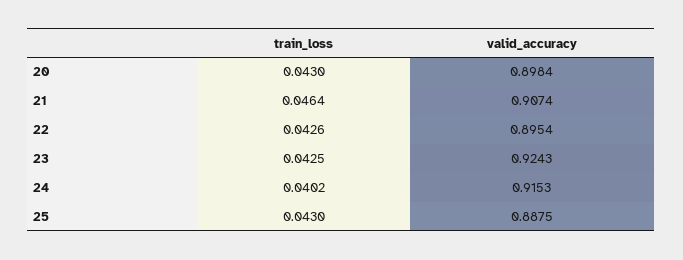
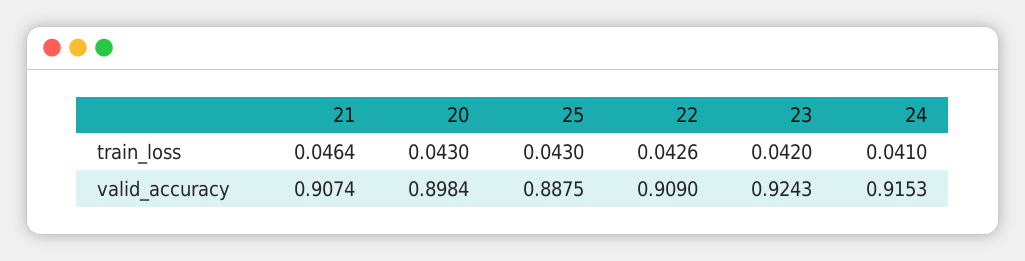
  {
    "train_loss": {
      "20": 0.043,
      "21": 0.0464,
      "22": 0.0426,
-     "23": 0.0425,
+     "23": 0.042,
-     "24": 0.0402,
+     "24": 0.041,
      "25": 0.043
    },
    "valid_accuracy": {
      "20": 0.8984,
      "21": 0.9074,
-     "22": 0.8954,
+     "22": 0.909,
      "23": 0.9243,
      "24": 0.9153,
      "25": 0.8875
    }
  }

